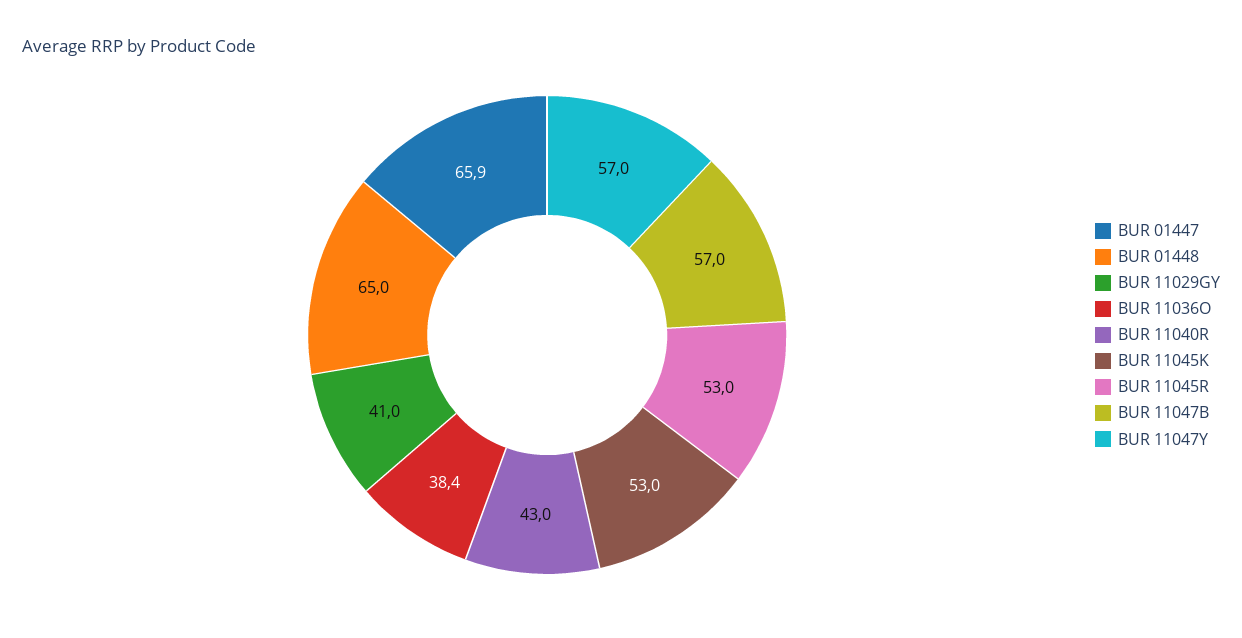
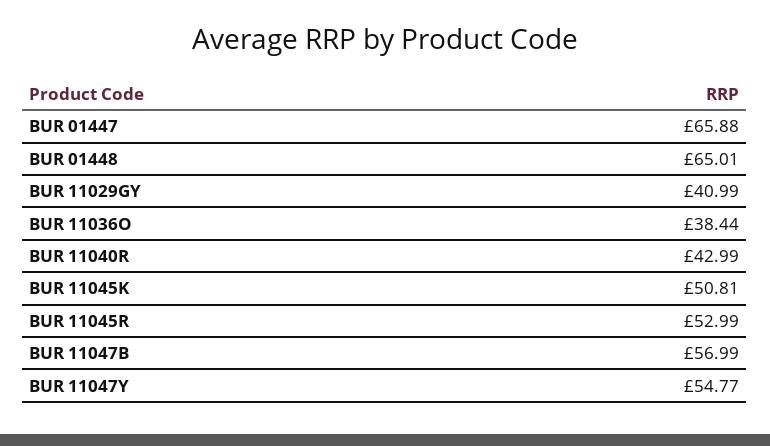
  {
    "BUR 01447": 65.88,
    "BUR 01448": 65.01,
    "BUR 11029GY": 40.99,
    "BUR 11036O": 38.44,
    "BUR 11040R": 42.99,
-   "BUR 11045K": 53,
+   "BUR 11045K": 50.81,
    "BUR 11045R": 52.99,
    "BUR 11047B": 56.99,
-   "BUR 11047Y": 57
+   "BUR 11047Y": 54.77
  }

